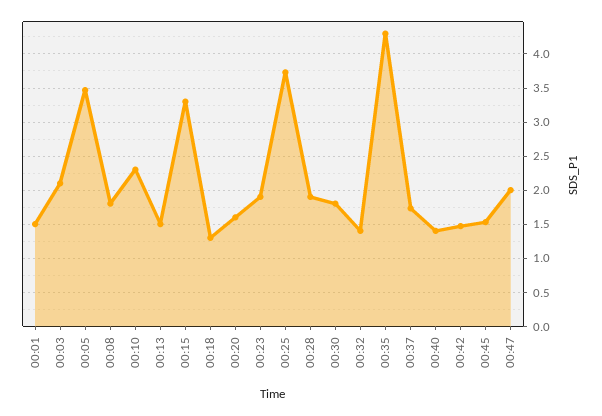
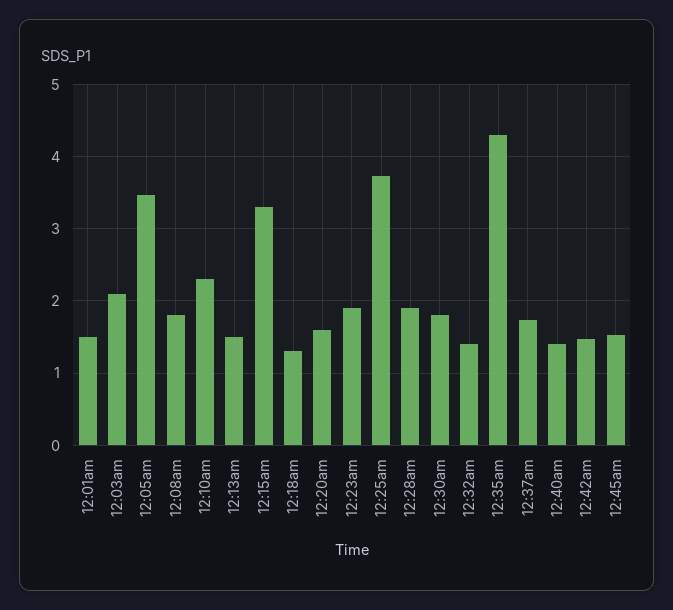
  {
    "00:01": 1.5,
    "00:03": 2.1,
    "00:05": 3.5,
    "00:08": 1.8,
    "00:10": 2.3,
    "00:13": 1.5,
    "00:15": 3.3,
    "00:18": 1.3,
    "00:20": 1.6,
    "00:23": 1.9,
    "00:25": 3.7,
    "00:28": 1.9,
    "00:30": 1.8,
    "00:32": 1.4,
    "00:35": 4.3,
    "00:37": 1.7,
    "00:40": 1.4,
    "00:42": 1.5,
-   "00:45": 1.5,
+   "00:45": 1.5
-   "00:47": 2
  }

